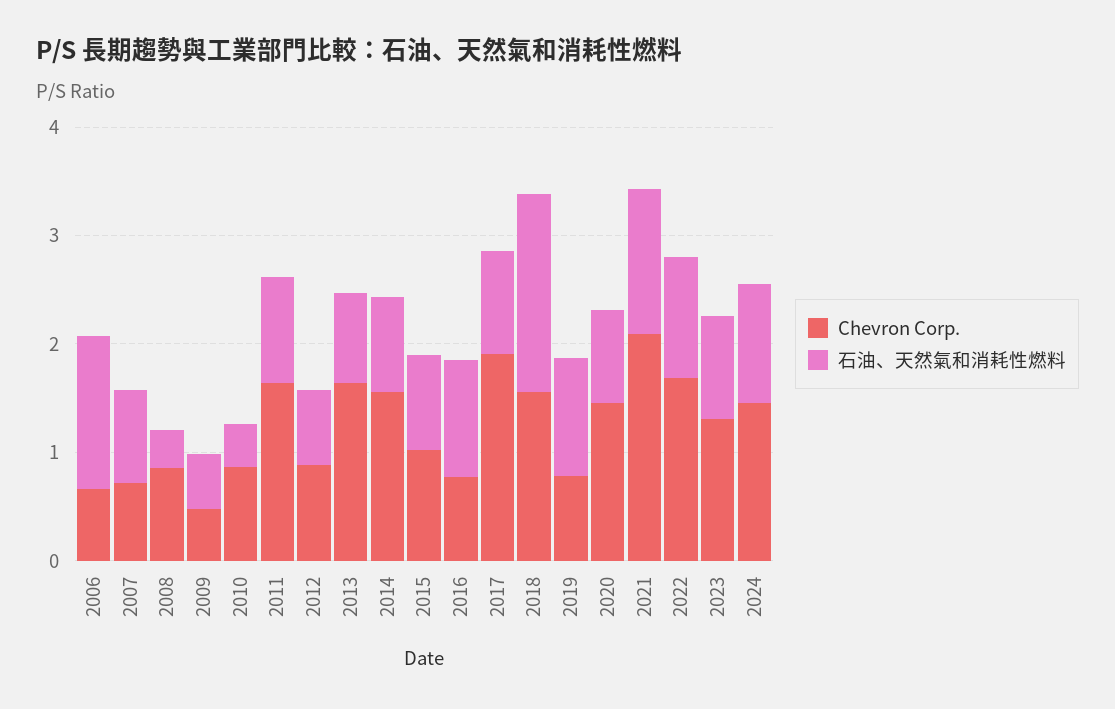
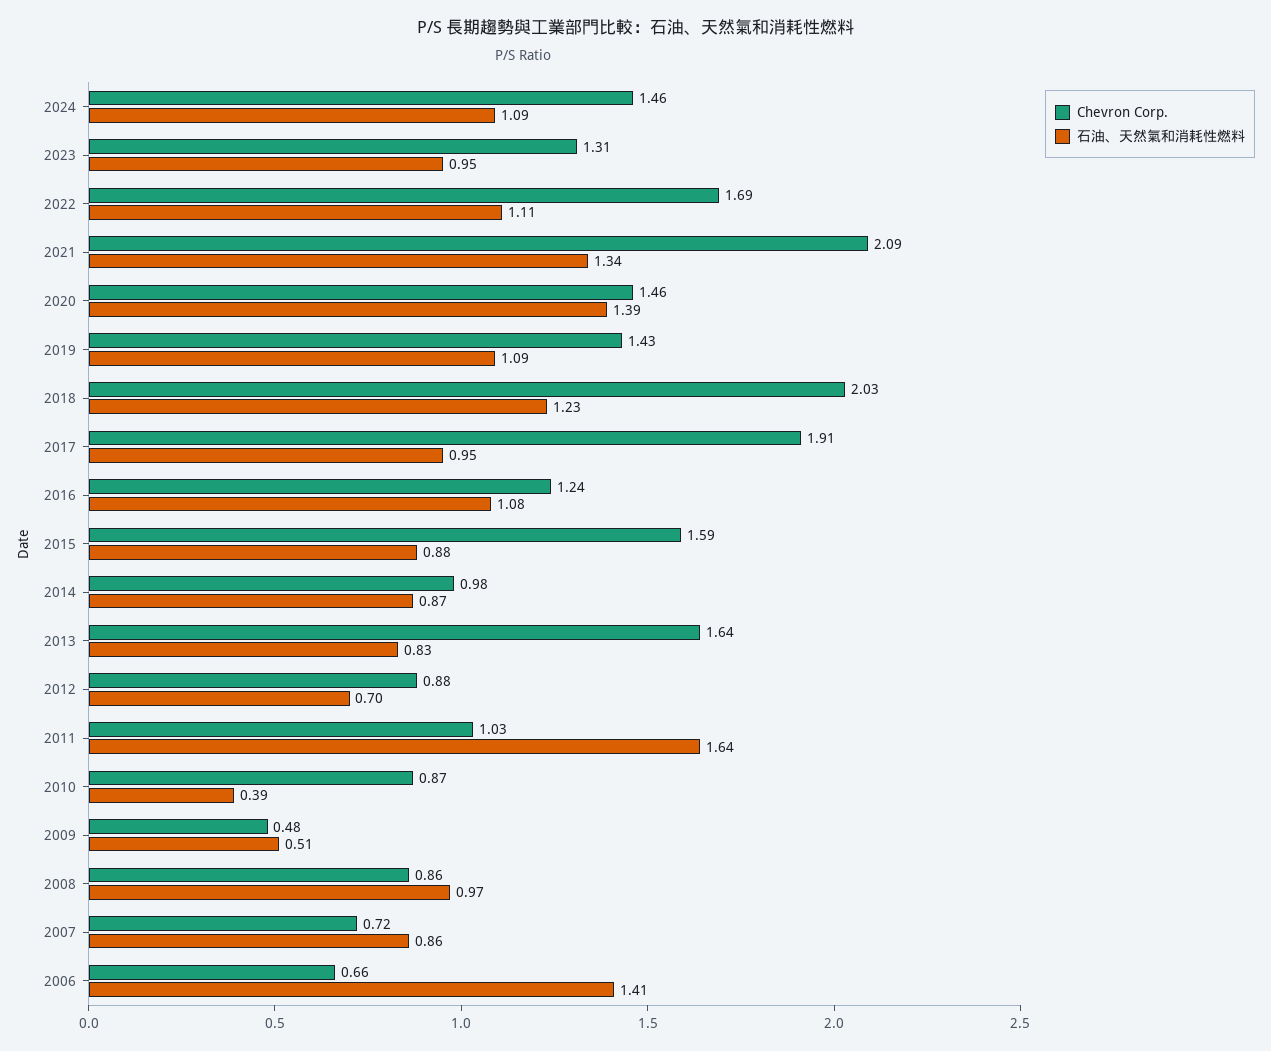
  {
    "Chevron Corp.": {
      "2006": 0.66,
      "2007": 0.72,
      "2008": 0.86,
      "2009": 0.48,
      "2010": 0.87,
-     "2011": 1.6,
+     "2011": 1.03,
      "2012": 0.88,
      "2013": 1.64,
-     "2014": 1.6,
+     "2014": 0.98,
-     "2015": 1,
+     "2015": 1.59,
-     "2016": 0.8,
+     "2016": 1.24,
      "2017": 1.91,
-     "2018": 1.6,
+     "2018": 2.03,
-     "2019": 0.8,
+     "2019": 1.43,
      "2020": 1.46,
      "2021": 2.09,
      "2022": 1.69,
      "2023": 1.31,
      "2024": 1.46
    },
    "石油、天然氣和消耗性燃料": {
      "2006": 1.41,
      "2007": 0.86,
-     "2008": 0.4,
+     "2008": 0.97,
      "2009": 0.51,
      "2010": 0.39,
-     "2011": 1,
+     "2011": 1.64,
      "2012": 0.7,
      "2013": 0.83,
      "2014": 0.87,
      "2015": 0.88,
      "2016": 1.08,
      "2017": 0.95,
-     "2018": 1.8,
+     "2018": 1.23,
      "2019": 1.09,
-     "2020": 0.8,
+     "2020": 1.39,
      "2021": 1.34,
      "2022": 1.11,
      "2023": 0.95,
      "2024": 1.09
    }
  }

